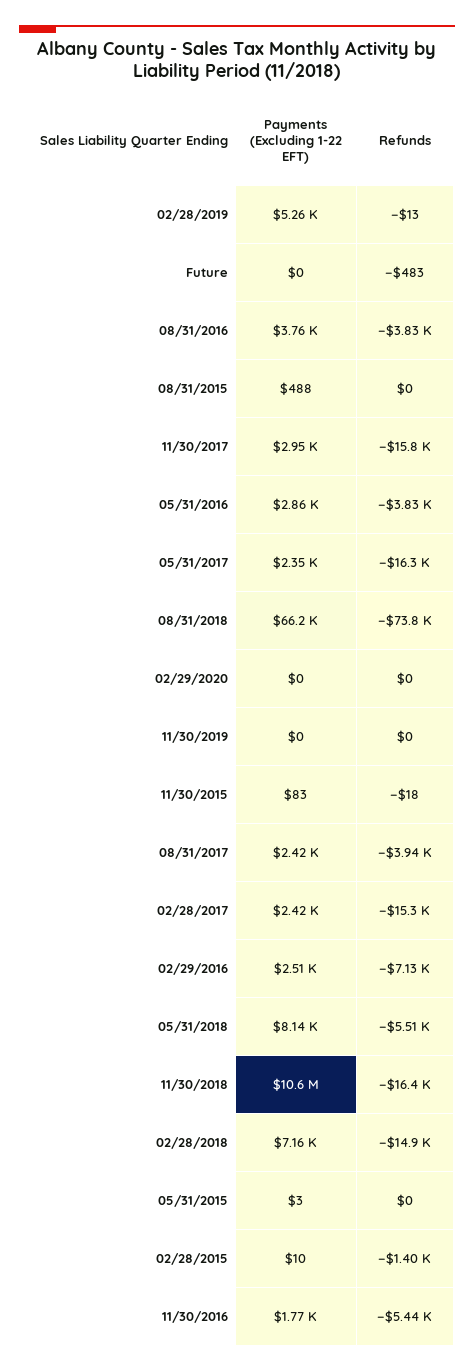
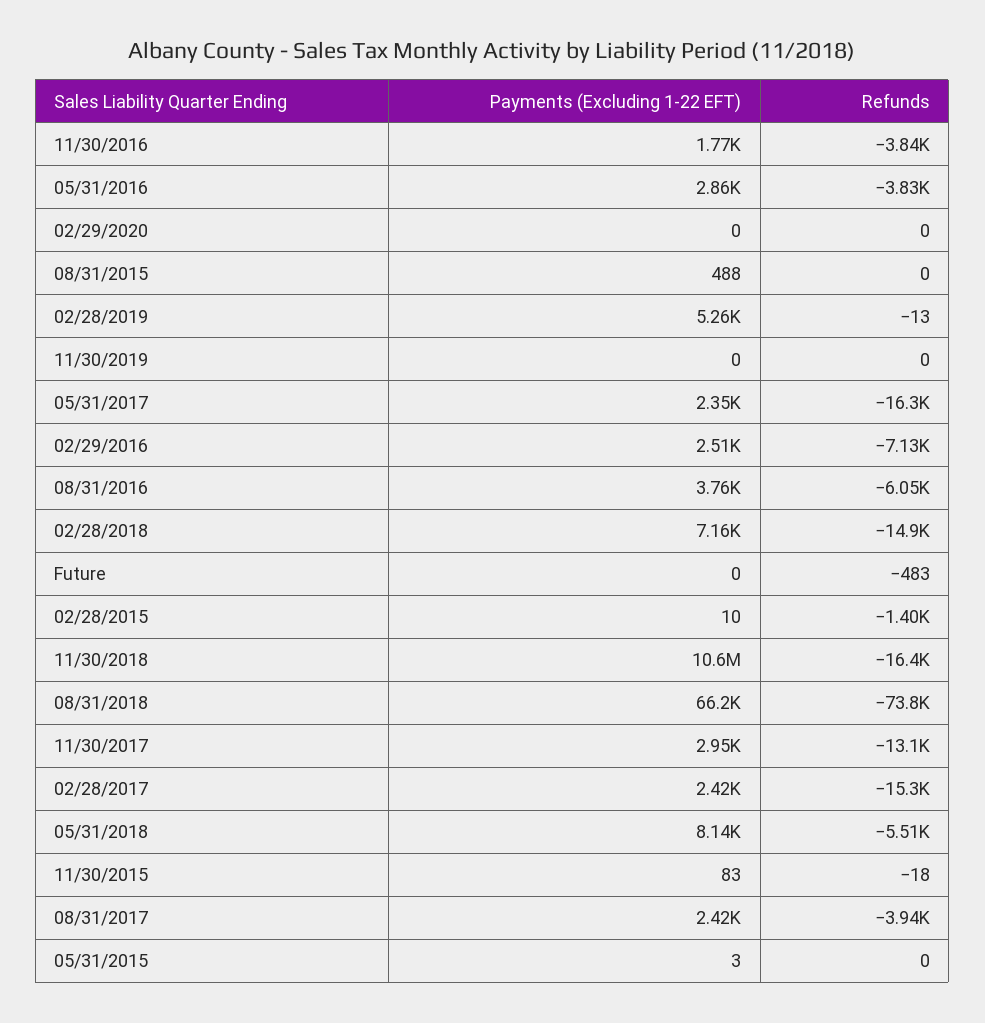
  {
    "Payments (Excluding 1-22 EFT)": {
      "02/28/2019": 5260,
      "Future": 0,
      "08/31/2016": 3760,
      "08/31/2015": 488,
      "11/30/2017": 2950,
      "05/31/2016": 2860,
      "05/31/2017": 2350,
      "08/31/2018": 66200,
      "02/29/2020": 0,
      "11/30/2019": 0,
      "11/30/2015": 83,
      "08/31/2017": 2420,
      "02/28/2017": 2420,
      "02/29/2016": 2510,
      "05/31/2018": 8140,
      "11/30/2018": 10600000,
      "02/28/2018": 7160,
      "05/31/2015": 3,
      "02/28/2015": 10,
      "11/30/2016": 1770
    },
    "Refunds": {
      "02/28/2019": -13,
      "Future": -483,
-     "08/31/2016": -3830,
+     "08/31/2016": -6050,
      "08/31/2015": 0,
-     "11/30/2017": -15800,
+     "11/30/2017": -13100,
      "05/31/2016": -3830,
      "05/31/2017": -16300,
      "08/31/2018": -73800,
      "02/29/2020": 0,
      "11/30/2019": 0,
      "11/30/2015": -18,
      "08/31/2017": -3940,
      "02/28/2017": -15300,
      "02/29/2016": -7130,
      "05/31/2018": -5510,
      "11/30/2018": -16400,
      "02/28/2018": -14900,
      "05/31/2015": 0,
      "02/28/2015": -1400,
-     "11/30/2016": -5440
+     "11/30/2016": -3840
    }
  }

